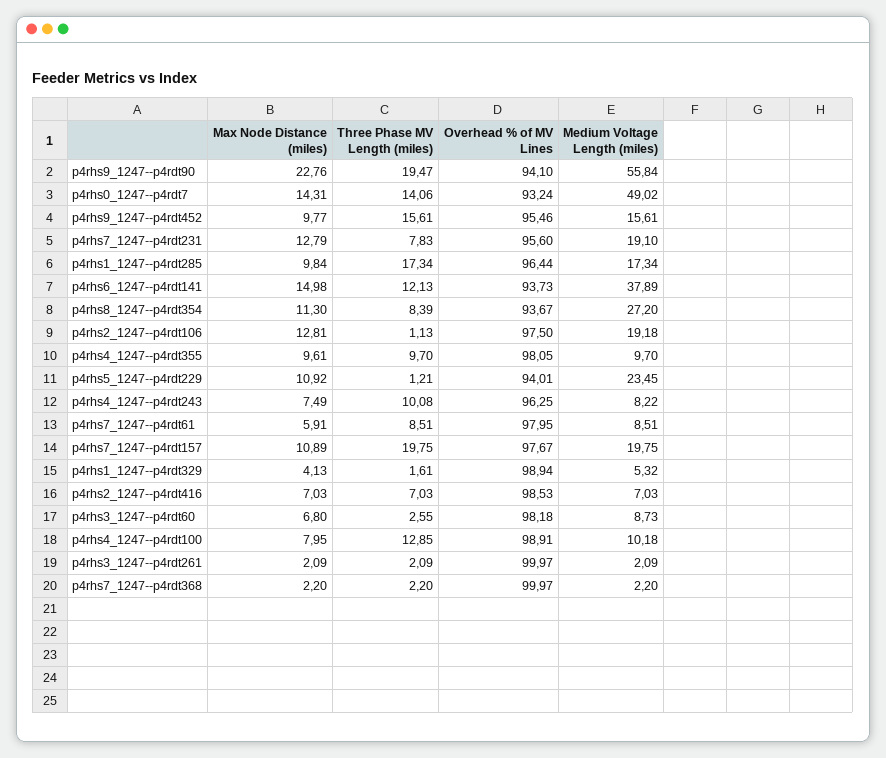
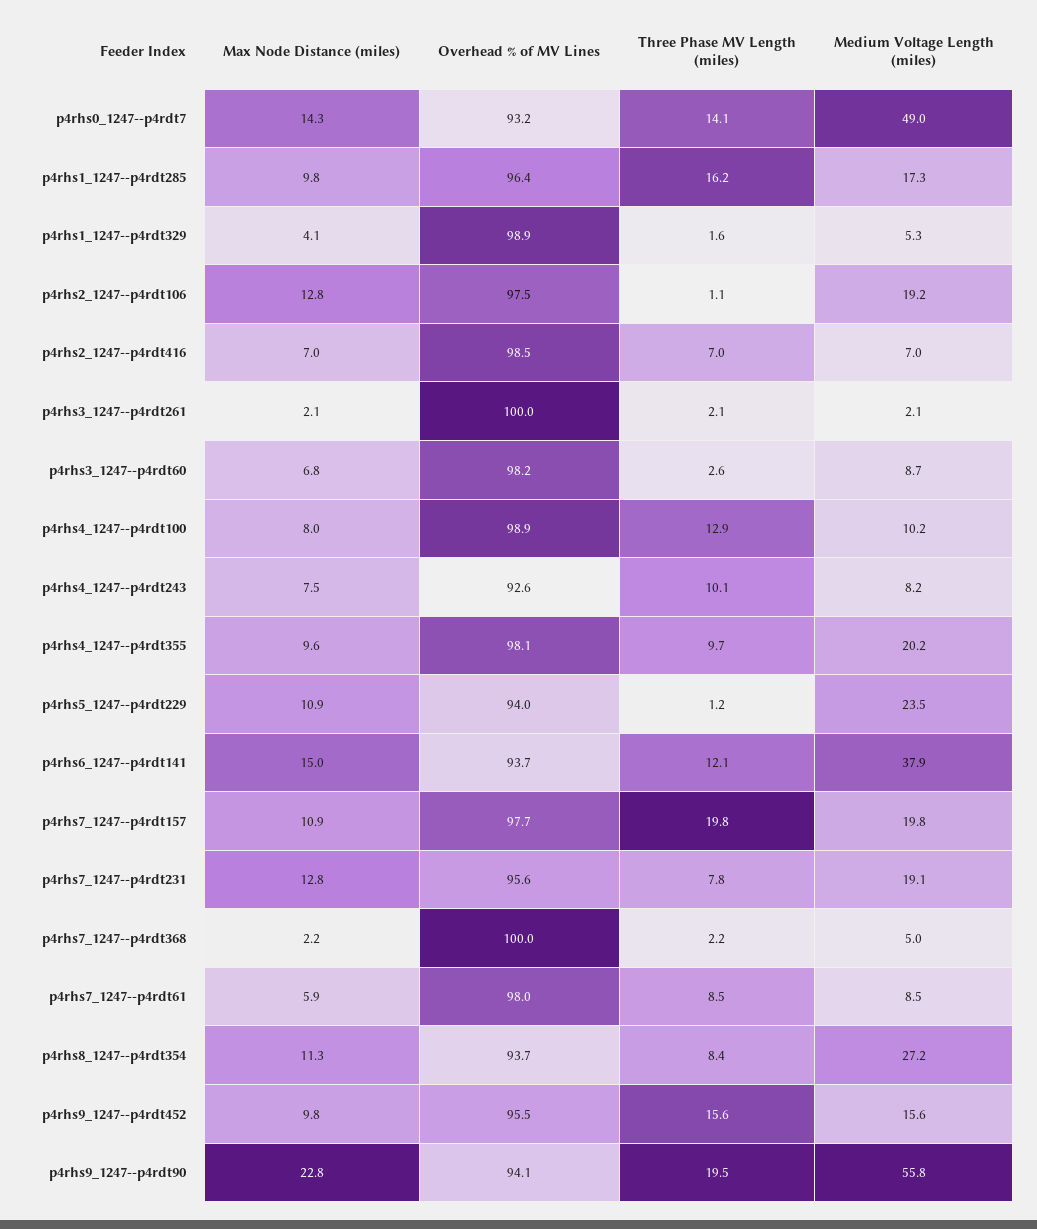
  {
    "Max Node Distance (miles)": {
      "p4rhs9_1247--p4rdt90": 22.76,
      "p4rhs0_1247--p4rdt7": 14.31,
      "p4rhs9_1247--p4rdt452": 9.77,
      "p4rhs7_1247--p4rdt231": 12.79,
      "p4rhs1_1247--p4rdt285": 9.84,
      "p4rhs6_1247--p4rdt141": 14.98,
      "p4rhs8_1247--p4rdt354": 11.3,
      "p4rhs2_1247--p4rdt106": 12.81,
      "p4rhs4_1247--p4rdt355": 9.61,
      "p4rhs5_1247--p4rdt229": 10.92,
      "p4rhs4_1247--p4rdt243": 7.49,
      "p4rhs7_1247--p4rdt61": 5.91,
      "p4rhs7_1247--p4rdt157": 10.89,
      "p4rhs1_1247--p4rdt329": 4.13,
      "p4rhs2_1247--p4rdt416": 7.03,
      "p4rhs3_1247--p4rdt60": 6.8,
      "p4rhs4_1247--p4rdt100": 7.95,
      "p4rhs3_1247--p4rdt261": 2.09,
      "p4rhs7_1247--p4rdt368": 2.2
    },
    "Three Phase MV Length (miles)": {
      "p4rhs9_1247--p4rdt90": 19.47,
      "p4rhs0_1247--p4rdt7": 14.06,
      "p4rhs9_1247--p4rdt452": 15.61,
      "p4rhs7_1247--p4rdt231": 7.83,
-     "p4rhs1_1247--p4rdt285": 17.34,
+     "p4rhs1_1247--p4rdt285": 16.2,
      "p4rhs6_1247--p4rdt141": 12.13,
      "p4rhs8_1247--p4rdt354": 8.39,
      "p4rhs2_1247--p4rdt106": 1.13,
      "p4rhs4_1247--p4rdt355": 9.7,
      "p4rhs5_1247--p4rdt229": 1.21,
      "p4rhs4_1247--p4rdt243": 10.08,
      "p4rhs7_1247--p4rdt61": 8.51,
      "p4rhs7_1247--p4rdt157": 19.75,
      "p4rhs1_1247--p4rdt329": 1.61,
      "p4rhs2_1247--p4rdt416": 7.03,
      "p4rhs3_1247--p4rdt60": 2.55,
      "p4rhs4_1247--p4rdt100": 12.85,
      "p4rhs3_1247--p4rdt261": 2.09,
      "p4rhs7_1247--p4rdt368": 2.2
    },
    "Overhead % of MV Lines": {
      "p4rhs9_1247--p4rdt90": 94.1,
      "p4rhs0_1247--p4rdt7": 93.24,
      "p4rhs9_1247--p4rdt452": 95.46,
      "p4rhs7_1247--p4rdt231": 95.6,
      "p4rhs1_1247--p4rdt285": 96.44,
      "p4rhs6_1247--p4rdt141": 93.73,
      "p4rhs8_1247--p4rdt354": 93.67,
      "p4rhs2_1247--p4rdt106": 97.5,
      "p4rhs4_1247--p4rdt355": 98.05,
      "p4rhs5_1247--p4rdt229": 94.01,
-     "p4rhs4_1247--p4rdt243": 96.25,
+     "p4rhs4_1247--p4rdt243": 92.6,
      "p4rhs7_1247--p4rdt61": 97.95,
      "p4rhs7_1247--p4rdt157": 97.67,
      "p4rhs1_1247--p4rdt329": 98.94,
      "p4rhs2_1247--p4rdt416": 98.53,
      "p4rhs3_1247--p4rdt60": 98.18,
      "p4rhs4_1247--p4rdt100": 98.91,
      "p4rhs3_1247--p4rdt261": 99.97,
      "p4rhs7_1247--p4rdt368": 99.97
    },
    "Medium Voltage Length (miles)": {
      "p4rhs9_1247--p4rdt90": 55.84,
      "p4rhs0_1247--p4rdt7": 49.02,
      "p4rhs9_1247--p4rdt452": 15.61,
      "p4rhs7_1247--p4rdt231": 19.1,
      "p4rhs1_1247--p4rdt285": 17.34,
      "p4rhs6_1247--p4rdt141": 37.89,
      "p4rhs8_1247--p4rdt354": 27.2,
      "p4rhs2_1247--p4rdt106": 19.18,
-     "p4rhs4_1247--p4rdt355": 9.7,
+     "p4rhs4_1247--p4rdt355": 20.2,
      "p4rhs5_1247--p4rdt229": 23.45,
      "p4rhs4_1247--p4rdt243": 8.22,
      "p4rhs7_1247--p4rdt61": 8.51,
      "p4rhs7_1247--p4rdt157": 19.75,
      "p4rhs1_1247--p4rdt329": 5.32,
      "p4rhs2_1247--p4rdt416": 7.03,
      "p4rhs3_1247--p4rdt60": 8.73,
      "p4rhs4_1247--p4rdt100": 10.18,
      "p4rhs3_1247--p4rdt261": 2.09,
-     "p4rhs7_1247--p4rdt368": 2.2
+     "p4rhs7_1247--p4rdt368": 5
    }
  }

